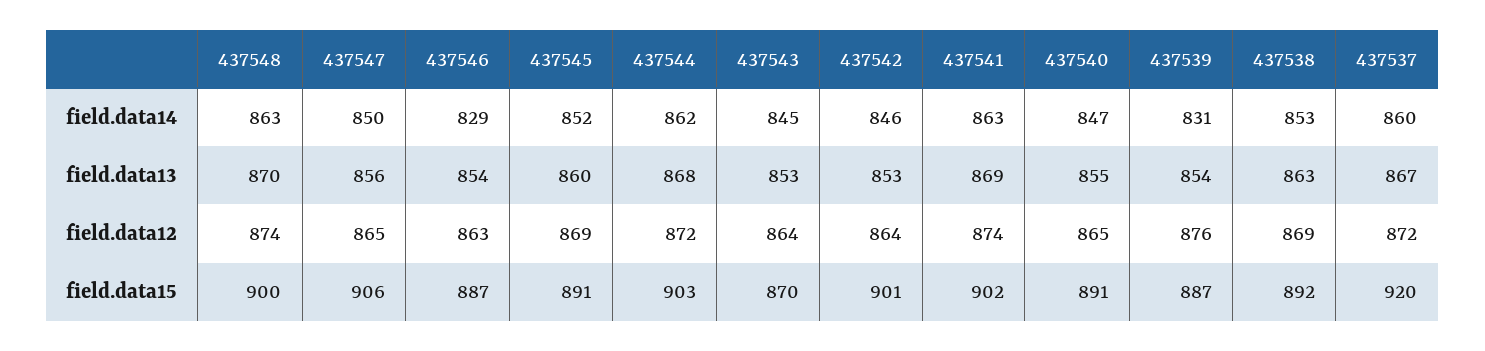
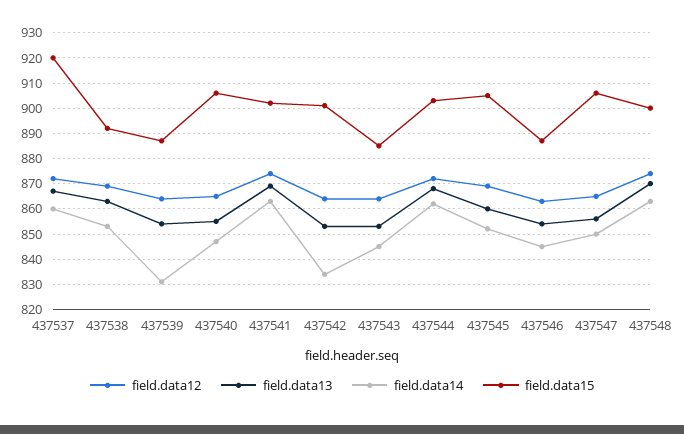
  {
    "field.data14": {
      "437548": 863,
      "437547": 850,
-     "437546": 829,
+     "437546": 845,
      "437545": 852,
      "437544": 862,
      "437543": 845,
-     "437542": 846,
+     "437542": 835,
      "437541": 863,
      "437540": 847,
      "437539": 831,
      "437538": 853,
      "437537": 860
    },
    "field.data13": {
      "437548": 870,
      "437547": 856,
      "437546": 854,
      "437545": 860,
      "437544": 868,
      "437543": 853,
      "437542": 853,
      "437541": 869,
      "437540": 855,
      "437539": 854,
      "437538": 863,
      "437537": 867
    },
    "field.data12": {
      "437548": 874,
      "437547": 865,
      "437546": 863,
      "437545": 869,
      "437544": 872,
      "437543": 864,
      "437542": 864,
      "437541": 874,
      "437540": 865,
-     "437539": 876,
+     "437539": 865,
      "437538": 869,
      "437537": 872
    },
    "field.data15": {
      "437548": 900,
      "437547": 906,
      "437546": 887,
-     "437545": 891,
+     "437545": 905,
      "437544": 903,
-     "437543": 870,
+     "437543": 885,
      "437542": 901,
      "437541": 902,
-     "437540": 891,
+     "437540": 905,
      "437539": 887,
      "437538": 892,
      "437537": 920
    }
  }

